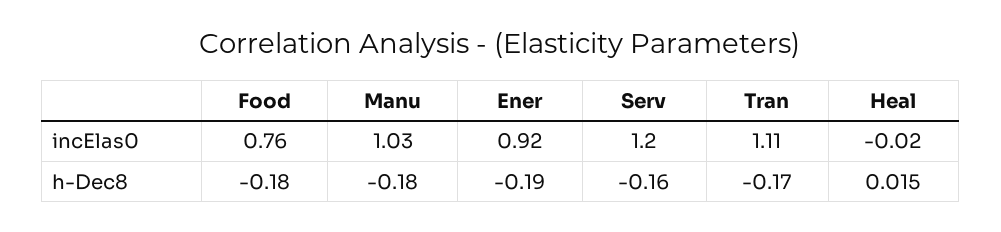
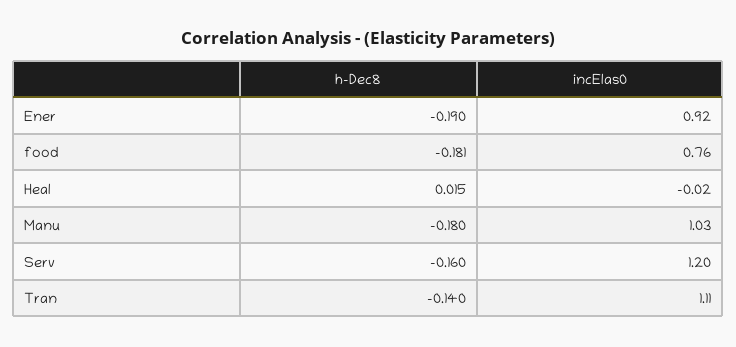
  {
    "Food": {
      "incElas0": 0.76,
-     "h-Dec8": -0.18
+     "h-Dec8": -0.181
    },
    "Manu": {
      "incElas0": 1.03,
      "h-Dec8": -0.18
    },
    "Ener": {
      "incElas0": 0.92,
      "h-Dec8": -0.19
    },
    "Serv": {
      "incElas0": 1.2,
      "h-Dec8": -0.16
    },
    "Tran": {
      "incElas0": 1.11,
-     "h-Dec8": -0.17
+     "h-Dec8": -0.14
    },
    "Heal": {
      "incElas0": -0.02,
      "h-Dec8": 0.015
    }
  }

